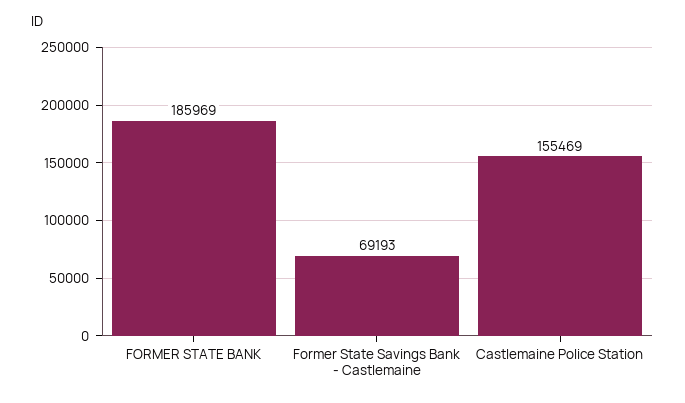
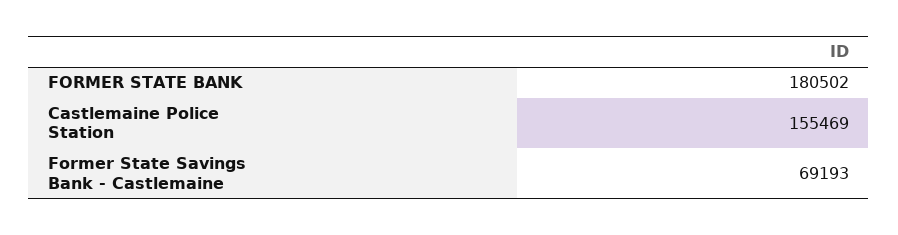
  {
-   "FORMER STATE BANK": 185969,
+   "FORMER STATE BANK": 180502,
    "Former State Savings Bank - Castlemaine": 69193,
    "Castlemaine Police Station": 155469
  }

